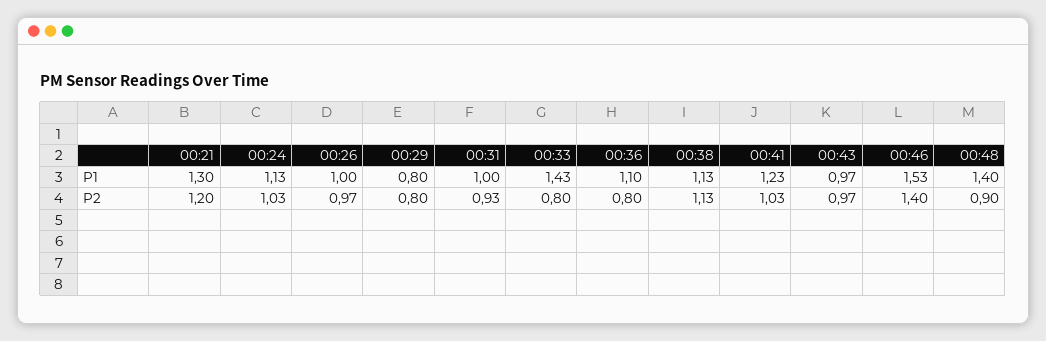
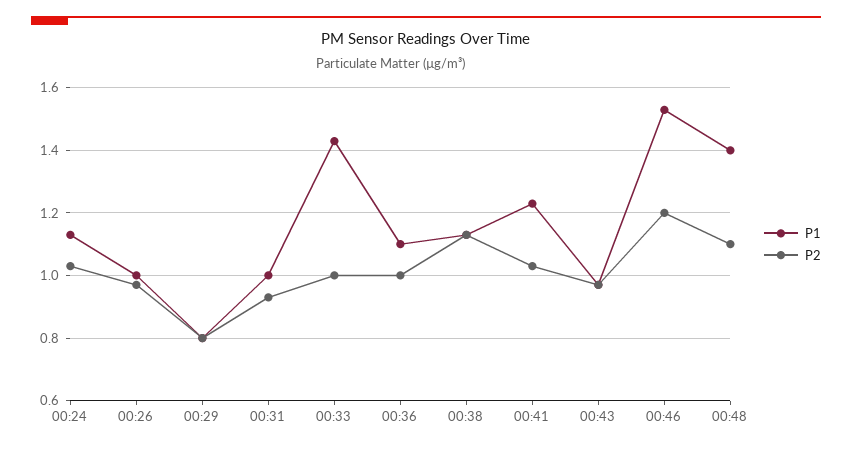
  {
    "P1": {
-     "00:21": 1.3,
      "00:24": 1.13,
      "00:26": 1,
      "00:29": 0.8,
      "00:31": 1,
      "00:33": 1.43,
      "00:36": 1.1,
      "00:38": 1.13,
      "00:41": 1.23,
      "00:43": 0.97,
      "00:46": 1.53,
      "00:48": 1.4
    },
    "P2": {
-     "00:21": 1.2,
      "00:24": 1.03,
      "00:26": 0.97,
      "00:29": 0.8,
      "00:31": 0.93,
-     "00:33": 0.8,
+     "00:33": 1,
-     "00:36": 0.8,
+     "00:36": 1,
      "00:38": 1.13,
      "00:41": 1.03,
      "00:43": 0.97,
-     "00:46": 1.4,
+     "00:46": 1.2,
-     "00:48": 0.9
+     "00:48": 1.1
    }
  }

